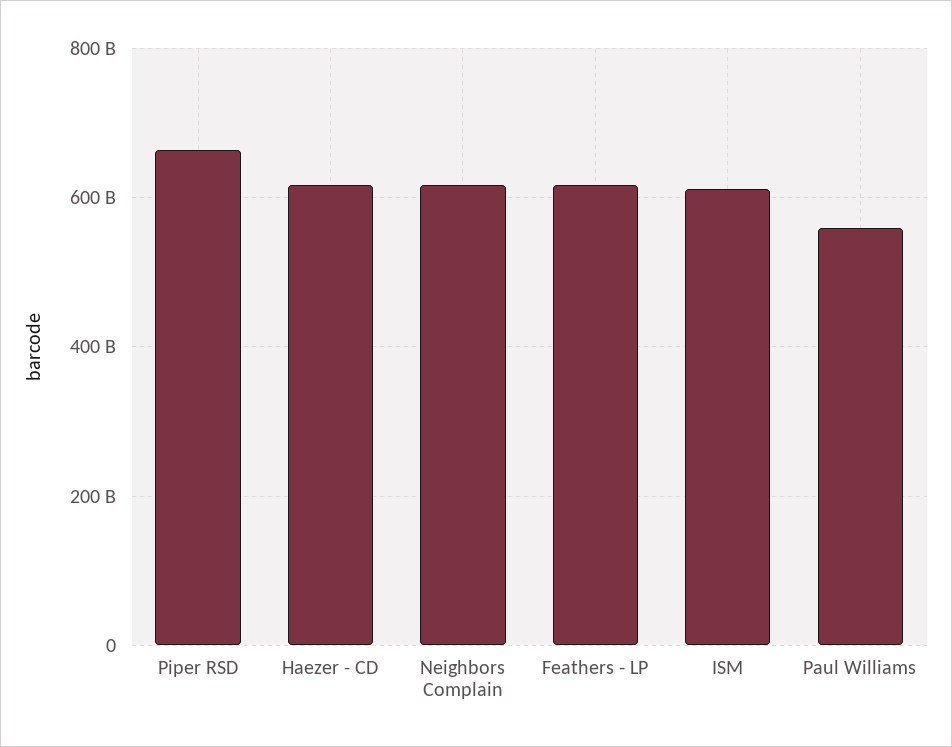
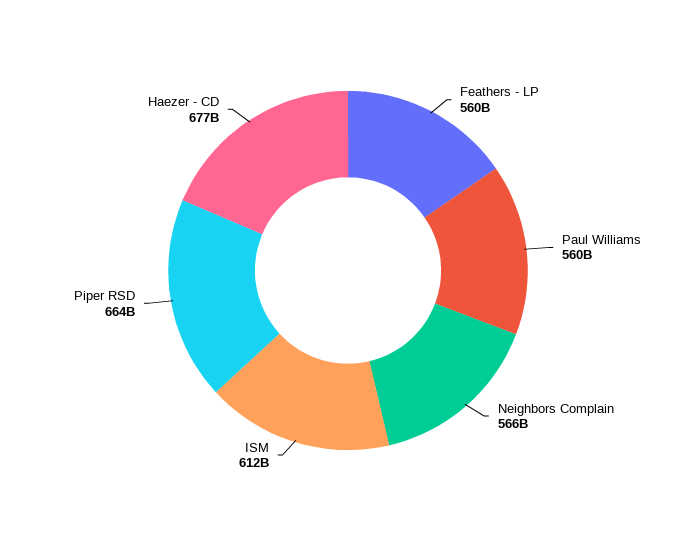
  {
    "Piper RSD": 664000000000,
-   "Haezer - CD": 620000000000,
+   "Haezer - CD": 677000000000,
-   "Neighbors Complain": 620000000000,
+   "Neighbors Complain": 566000000000,
-   "Feathers - LP": 620000000000,
+   "Feathers - LP": 560000000000,
    "ISM": 612000000000,
    "Paul Williams": 560000000000
  }

